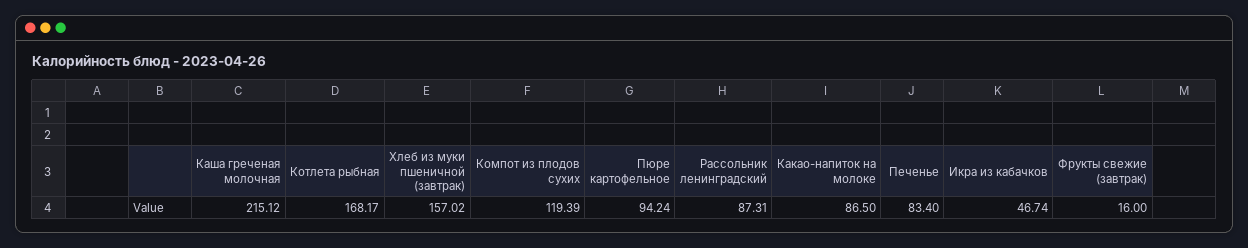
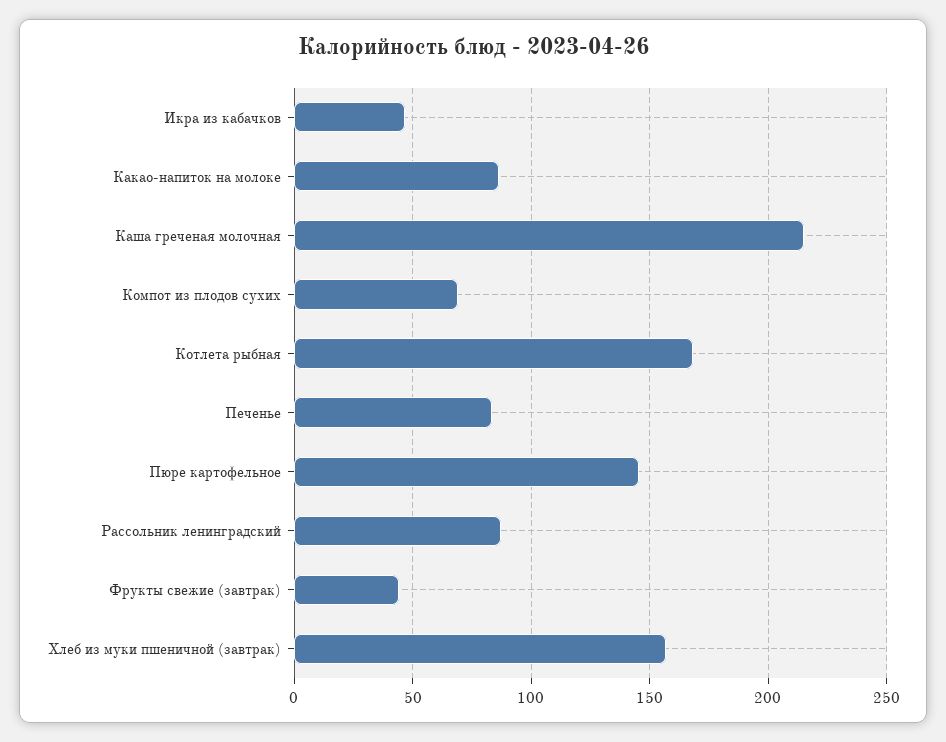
  {
    "Каша греченая молочная": 215.12,
    "Котлета рыбная": 168.17,
    "Хлеб из муки пшеничной (завтрак)": 157.02,
-   "Компот из плодов сухих": 119.39,
+   "Компот из плодов сухих": 70,
-   "Пюре картофельное": 94.24,
+   "Пюре картофельное": 145,
    "Рассольник ленинградский": 87.31,
    "Какао-напиток на молоке": 86.5,
    "Печенье": 83.4,
    "Икра из кабачков": 46.74,
-   "Фрукты свежие (завтрак)": 16
+   "Фрукты свежие (завтрак)": 45
  }

